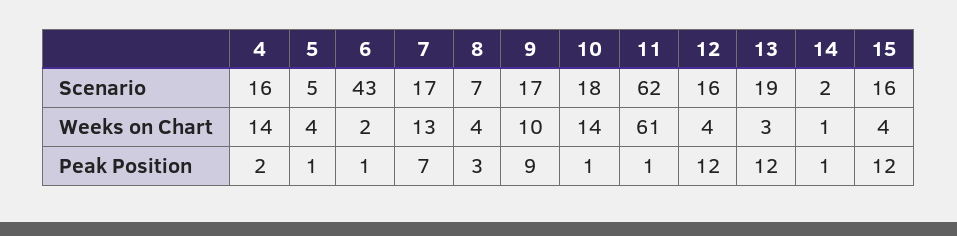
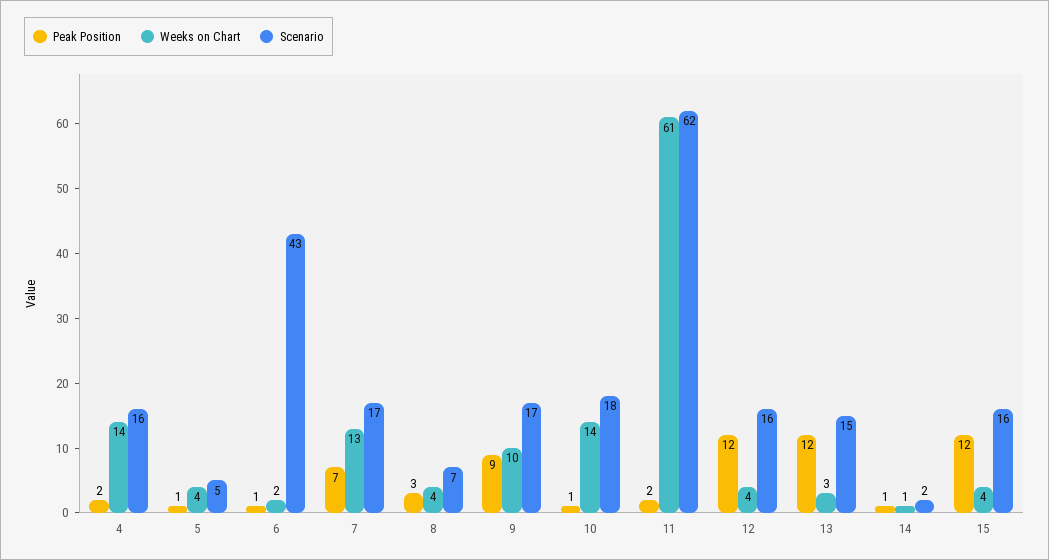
  {
    "Scenario": {
      "4": 16,
      "5": 5,
      "6": 43,
      "7": 17,
      "8": 7,
      "9": 17,
      "10": 18,
      "11": 62,
      "12": 16,
-     "13": 19,
+     "13": 15,
      "14": 2,
      "15": 16
    },
    "Weeks on Chart": {
      "4": 14,
      "5": 4,
      "6": 2,
      "7": 13,
      "8": 4,
      "9": 10,
      "10": 14,
      "11": 61,
      "12": 4,
      "13": 3,
      "14": 1,
      "15": 4
    },
    "Peak Position": {
      "4": 2,
      "5": 1,
      "6": 1,
      "7": 7,
      "8": 3,
      "9": 9,
      "10": 1,
-     "11": 1,
+     "11": 2,
      "12": 12,
      "13": 12,
      "14": 1,
      "15": 12
    }
  }

